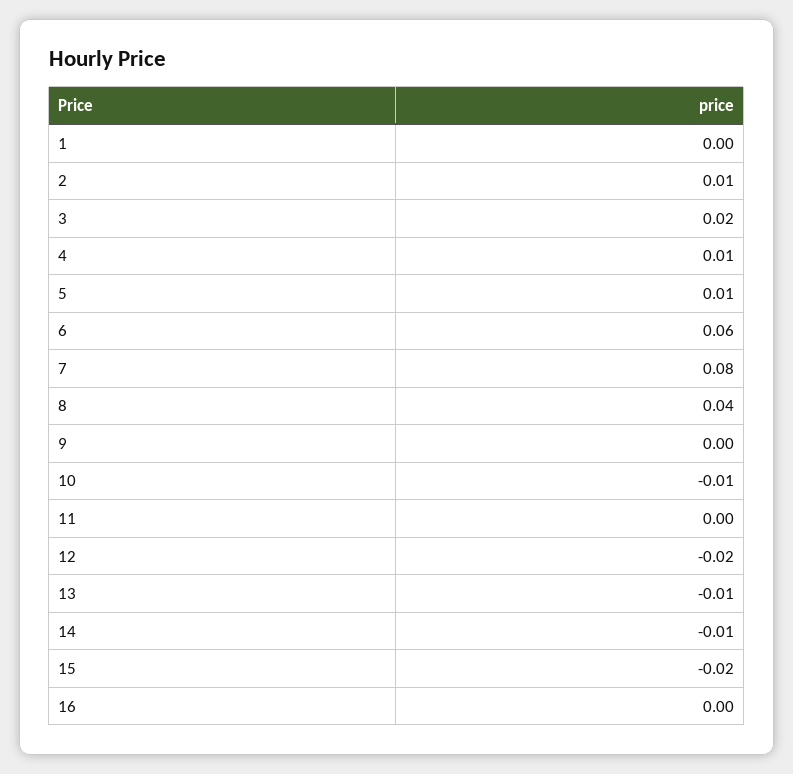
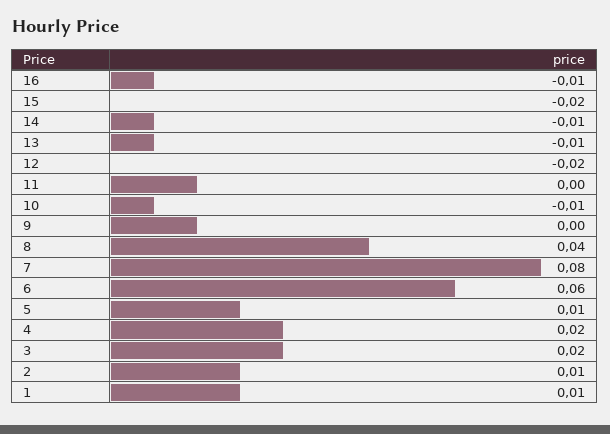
  {
-   "1": 0,
+   "1": 0.01,
    "2": 0.01,
    "3": 0.02,
-   "4": 0.01,
+   "4": 0.02,
    "5": 0.01,
    "6": 0.06,
    "7": 0.08,
    "8": 0.04,
    "9": 0,
    "10": -0.01,
    "11": 0,
    "12": -0.02,
    "13": -0.01,
    "14": -0.01,
    "15": -0.02,
-   "16": 0
+   "16": -0.01
  }

